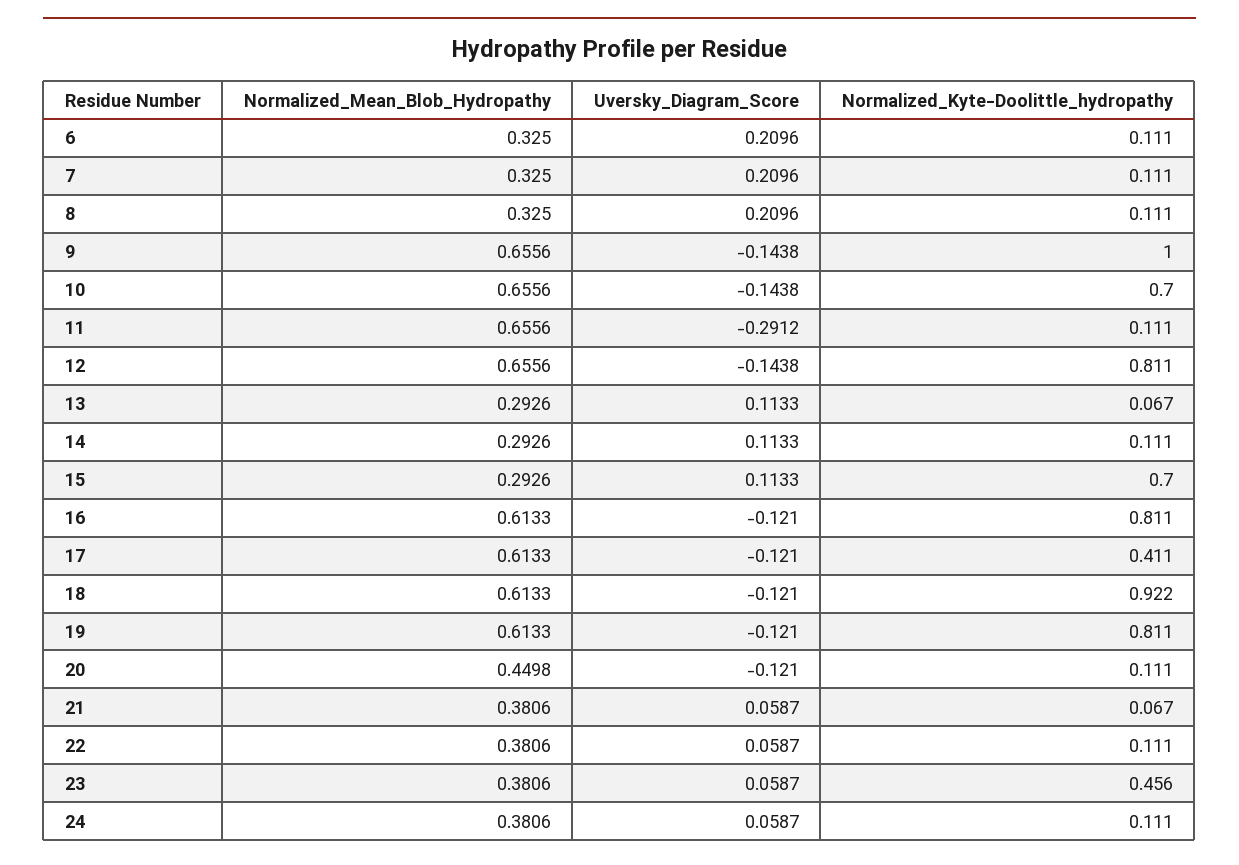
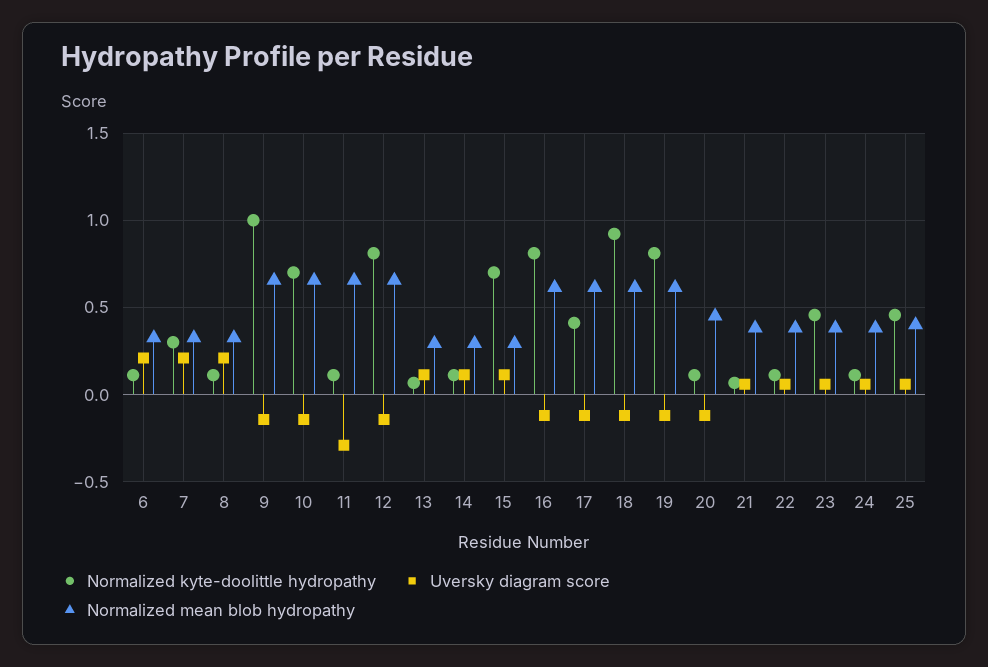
  {
    "Normalized_Mean_Blob_Hydropathy": {
      "6": 0.325,
      "7": 0.325,
      "8": 0.325,
      "9": 0.6556,
      "10": 0.6556,
      "11": 0.6556,
      "12": 0.6556,
      "13": 0.2926,
      "14": 0.2926,
      "15": 0.2926,
      "16": 0.6133,
      "17": 0.6133,
      "18": 0.6133,
      "19": 0.6133,
      "20": 0.4498,
      "21": 0.3806,
      "22": 0.3806,
      "23": 0.3806,
-     "24": 0.3806
+     "24": 0.3806,
+     "25": 0.4
    },
    "Uversky_Diagram_Score": {
      "6": 0.2096,
      "7": 0.2096,
      "8": 0.2096,
      "9": -0.1438,
      "10": -0.1438,
      "11": -0.2912,
      "12": -0.1438,
      "13": 0.1133,
      "14": 0.1133,
      "15": 0.1133,
      "16": -0.121,
      "17": -0.121,
      "18": -0.121,
      "19": -0.121,
      "20": -0.121,
      "21": 0.0587,
      "22": 0.0587,
      "23": 0.0587,
-     "24": 0.0587
+     "24": 0.0587,
+     "25": 0.05
    },
    "Normalized_Kyte-Doolittle_hydropathy": {
      "6": 0.111,
-     "7": 0.111,
+     "7": 0.3,
      "8": 0.111,
      "9": 1,
      "10": 0.7,
      "11": 0.111,
      "12": 0.811,
      "13": 0.067,
      "14": 0.111,
      "15": 0.7,
      "16": 0.811,
      "17": 0.411,
      "18": 0.922,
      "19": 0.811,
      "20": 0.111,
      "21": 0.067,
      "22": 0.111,
      "23": 0.456,
-     "24": 0.111
+     "24": 0.111,
+     "25": 0.45
    }
  }

